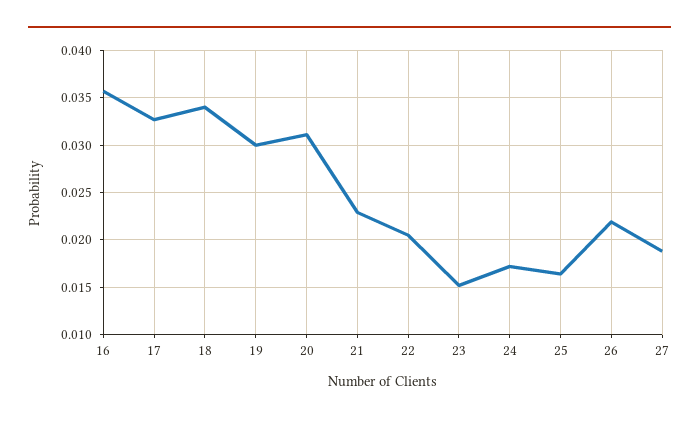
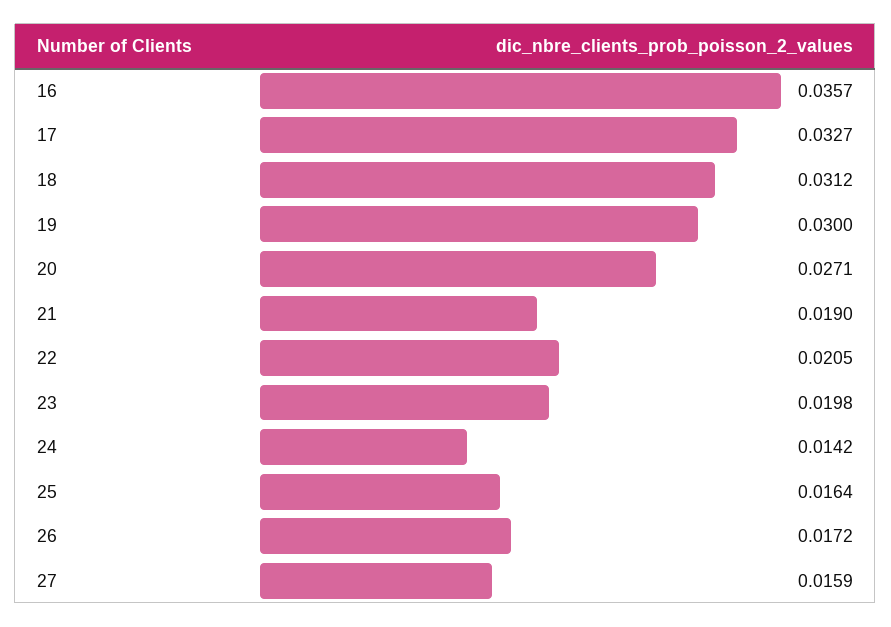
  {
    "16": 0.0357,
    "17": 0.0327,
-   "18": 0.034,
+   "18": 0.0312,
    "19": 0.03,
-   "20": 0.031,
+   "20": 0.0271,
-   "21": 0.023,
+   "21": 0.019,
    "22": 0.0205,
-   "23": 0.015,
+   "23": 0.0198,
-   "24": 0.017,
+   "24": 0.0142,
    "25": 0.0164,
-   "26": 0.022,
+   "26": 0.0172,
-   "27": 0.019
+   "27": 0.0159
  }

